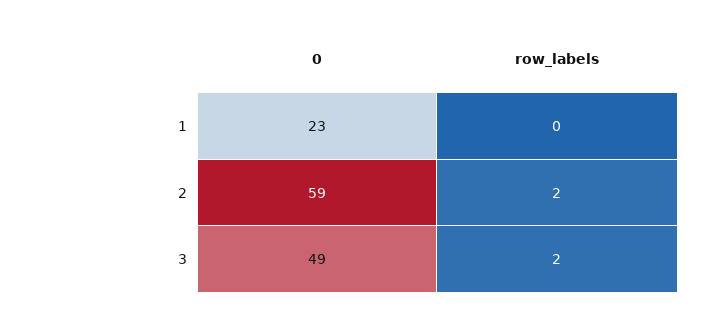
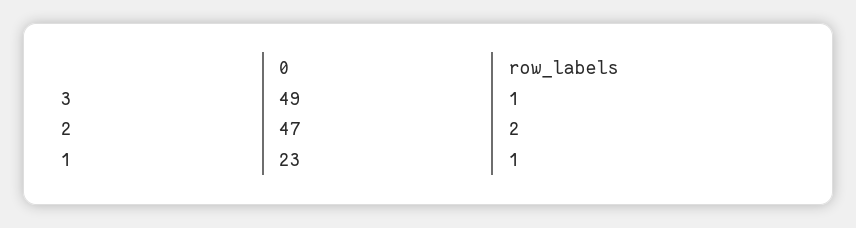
  {
    "0": {
      "1": 23,
-     "2": 59,
+     "2": 47,
      "3": 49
    },
    "row_labels": {
-     "1": 0,
+     "1": 1,
      "2": 2,
-     "3": 2
+     "3": 1
    }
  }

